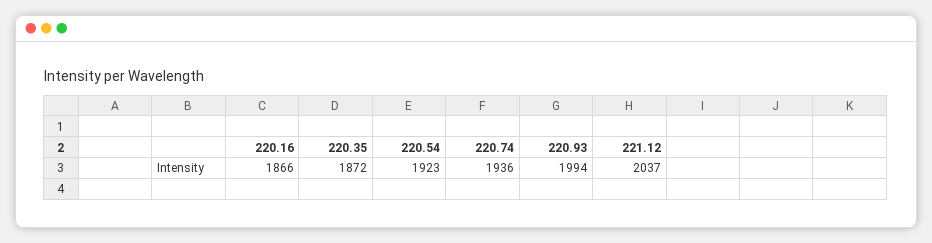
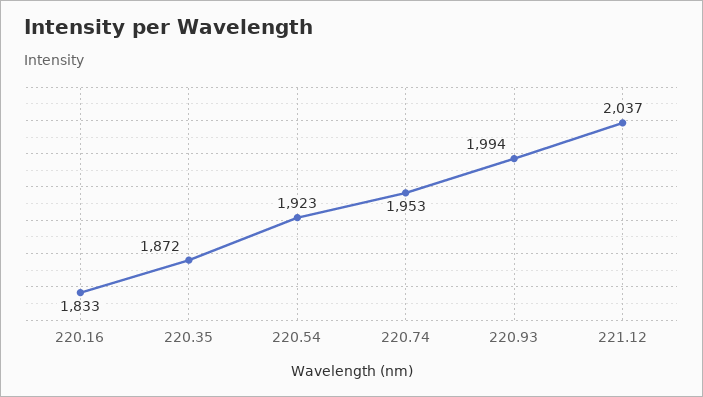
  {
-   "220.16": 1866,
+   "220.16": 1833,
    "220.35": 1872,
    "220.54": 1923,
-   "220.74": 1936,
+   "220.74": 1953,
    "220.93": 1994,
    "221.12": 2037
  }

